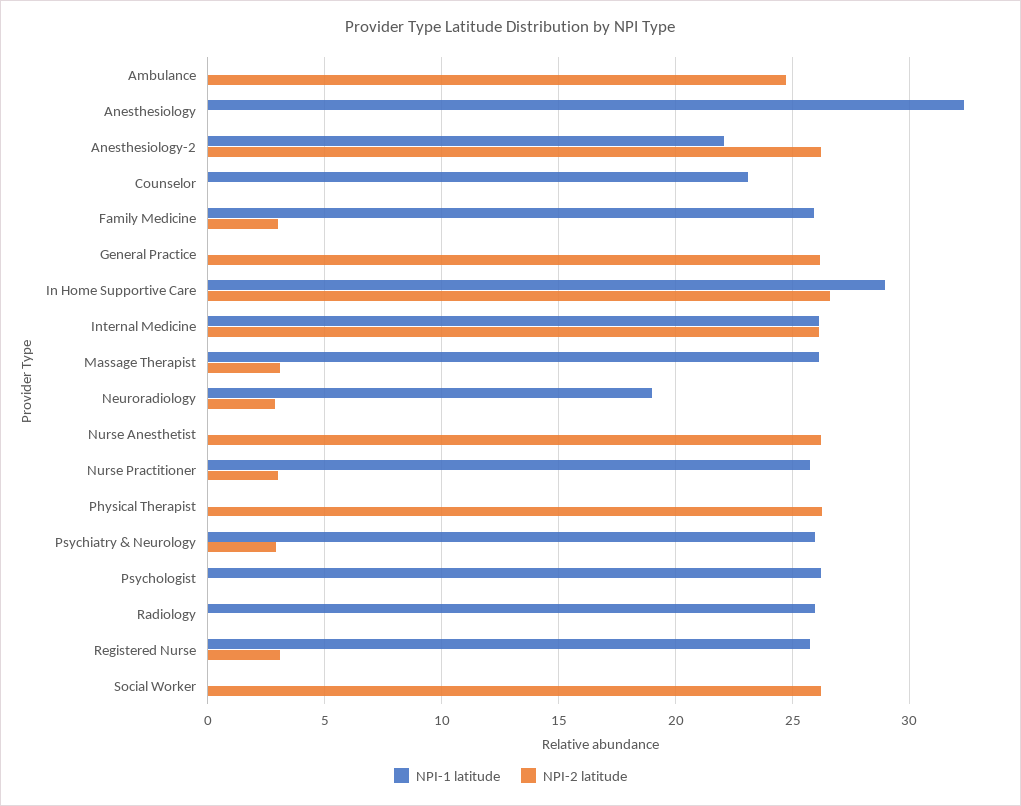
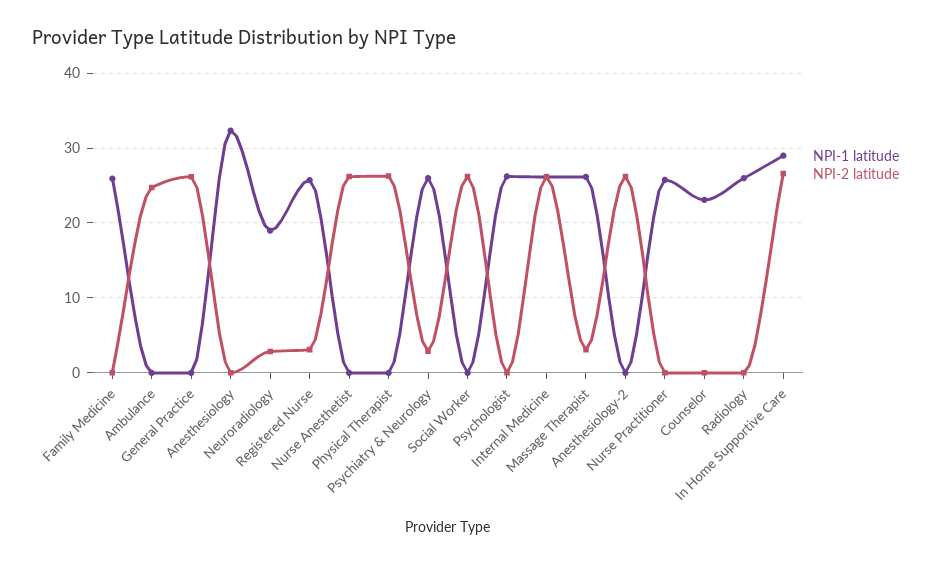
  {
    "NPI-1 latitude": {
      "Ambulance": 0,
      "Anesthesiology": 32.5,
-     "Anesthesiology-2": 22,
+     "Anesthesiology-2": 0,
      "Counselor": 23,
      "Family Medicine": 26,
      "General Practice": 0,
      "In Home Supportive Care": 29,
      "Internal Medicine": 26,
      "Massage Therapist": 26,
      "Neuroradiology": 19,
      "Nurse Anesthetist": 0,
      "Nurse Practitioner": 25.5,
      "Physical Therapist": 0,
      "Psychiatry & Neurology": 26,
      "Psychologist": 26,
      "Radiology": 26,
      "Registered Nurse": 25.5,
      "Social Worker": 0
    },
    "NPI-2 latitude": {
      "Ambulance": 24.5,
      "Anesthesiology": 0,
      "Anesthesiology-2": 26,
      "Counselor": 0,
-     "Family Medicine": 3,
+     "Family Medicine": 0,
      "General Practice": 26,
      "In Home Supportive Care": 26.5,
      "Internal Medicine": 26,
      "Massage Therapist": 3,
      "Neuroradiology": 3,
      "Nurse Anesthetist": 26,
-     "Nurse Practitioner": 3,
+     "Nurse Practitioner": 0,
      "Physical Therapist": 26.5,
      "Psychiatry & Neurology": 3,
      "Psychologist": 0,
      "Radiology": 0,
      "Registered Nurse": 3,
      "Social Worker": 26
    }
  }

